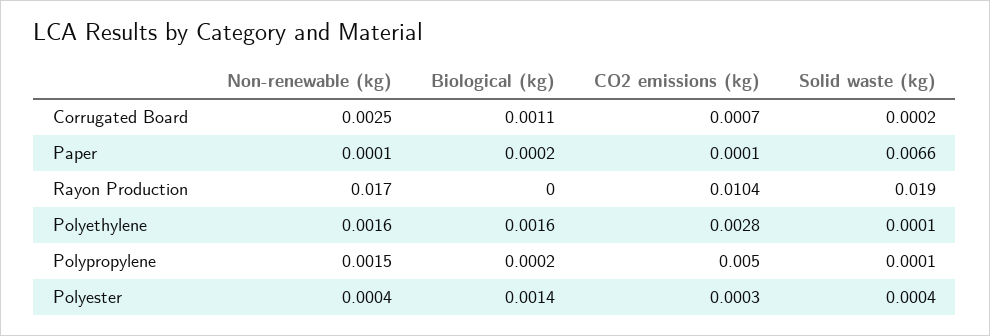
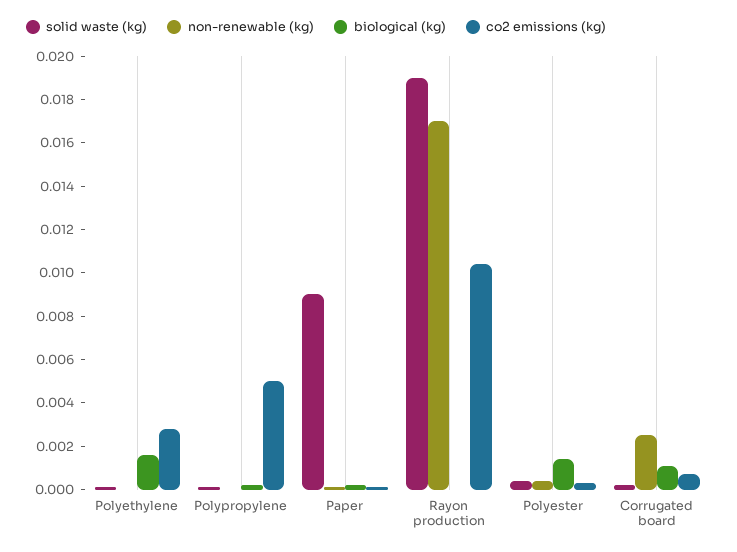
  {
    "Non-renewable (kg)": {
      "Corrugated Board": 0.0025,
      "Paper": 0.0001,
      "Rayon Production": 0.017,
-     "Polyethylene": 0.0016,
+     "Polyethylene": 0,
-     "Polypropylene": 0.0015,
+     "Polypropylene": 0,
      "Polyester": 0.0004
    },
    "Biological (kg)": {
      "Corrugated Board": 0.0011,
      "Paper": 0.0002,
      "Rayon Production": 0,
      "Polyethylene": 0.0016,
      "Polypropylene": 0.0002,
      "Polyester": 0.0014
    },
    "CO2 emissions (kg)": {
      "Corrugated Board": 0.0007,
      "Paper": 0.0001,
      "Rayon Production": 0.0104,
      "Polyethylene": 0.0028,
      "Polypropylene": 0.005,
      "Polyester": 0.0003
    },
    "Solid waste (kg)": {
      "Corrugated Board": 0.0002,
-     "Paper": 0.0066,
+     "Paper": 0.009,
      "Rayon Production": 0.019,
      "Polyethylene": 0.0001,
      "Polypropylene": 0.0001,
      "Polyester": 0.0004
    }
  }

